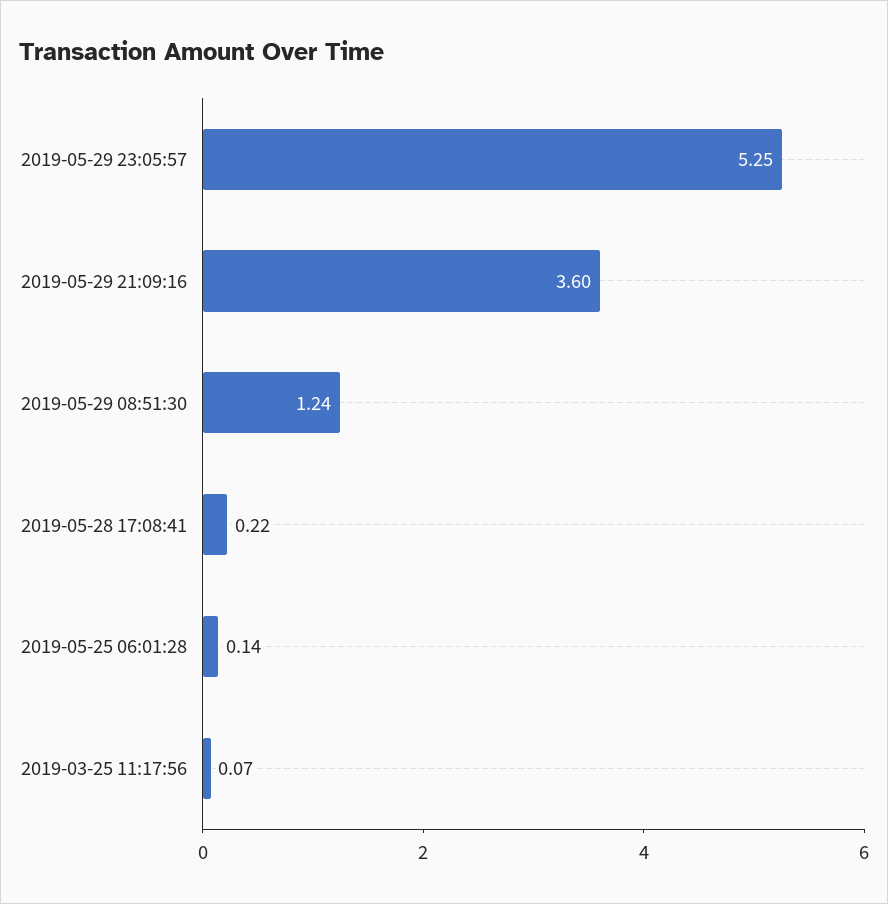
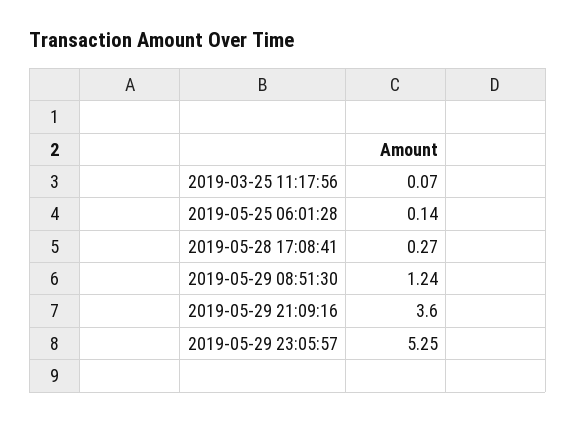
  {
    "2019-05-29 23:05:57": 5.25,
    "2019-05-29 21:09:16": 3.6,
    "2019-05-29 08:51:30": 1.24,
-   "2019-05-28 17:08:41": 0.22,
+   "2019-05-28 17:08:41": 0.27,
    "2019-05-25 06:01:28": 0.14,
    "2019-03-25 11:17:56": 0.07
  }

